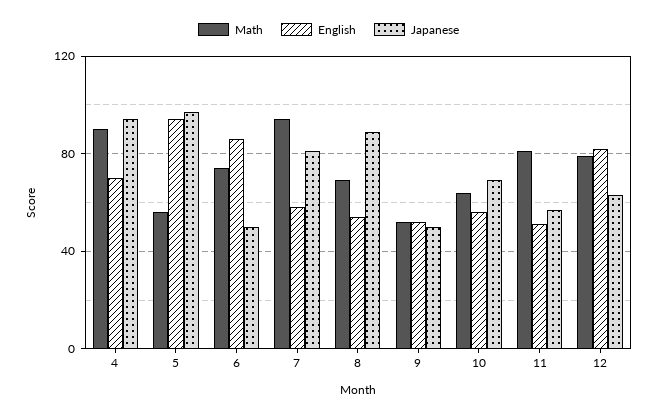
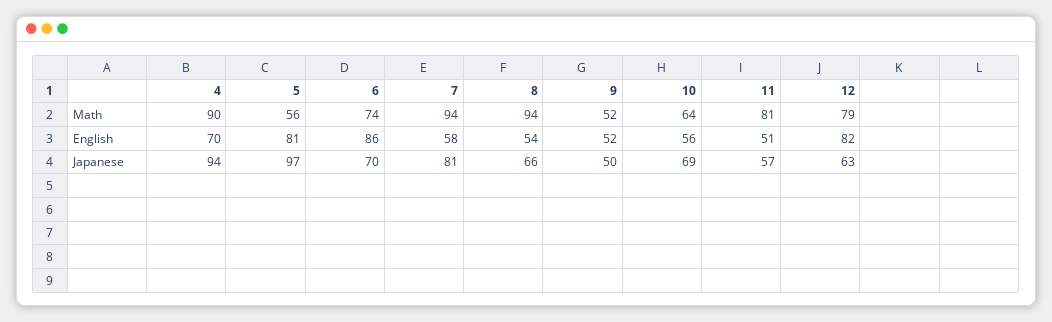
  {
    "Math": {
      "4": 90,
      "5": 56,
      "6": 74,
      "7": 94,
-     "8": 70,
+     "8": 94,
      "9": 52,
      "10": 64,
      "11": 81,
      "12": 79
    },
    "English": {
      "4": 70,
-     "5": 95,
+     "5": 81,
      "6": 86,
      "7": 58,
      "8": 54,
      "9": 52,
      "10": 56,
      "11": 51,
      "12": 82
    },
    "Japanese": {
      "4": 94,
      "5": 97,
-     "6": 50,
+     "6": 70,
      "7": 81,
-     "8": 90,
+     "8": 66,
      "9": 50,
      "10": 69,
      "11": 57,
      "12": 63
    }
  }

